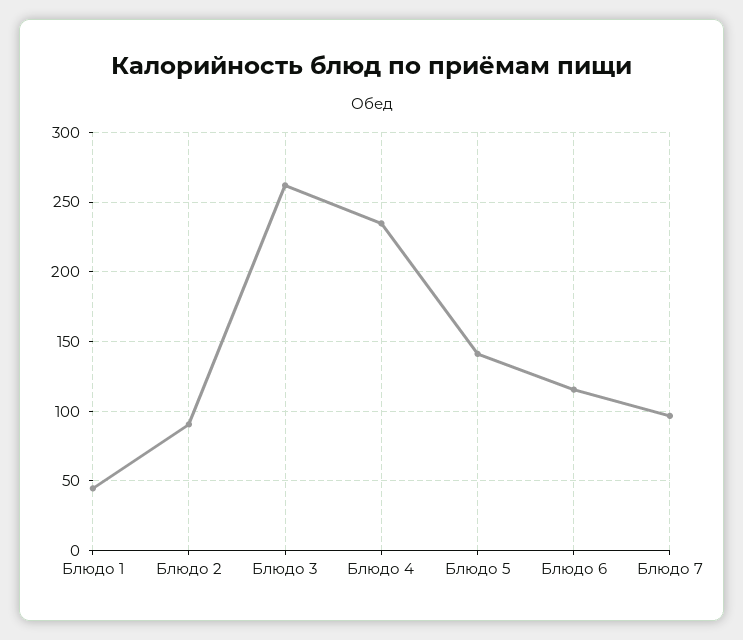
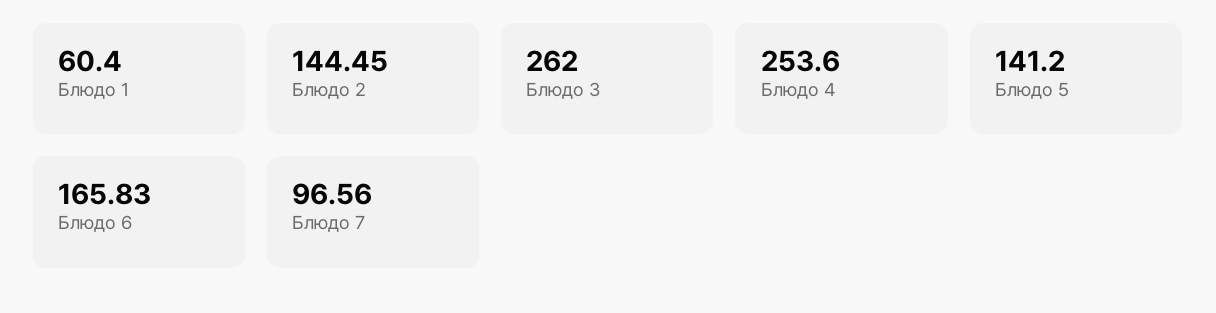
  {
-   "Блюдо 1": 45,
+   "Блюдо 1": 60.4,
-   "Блюдо 2": 90,
+   "Блюдо 2": 144.45,
    "Блюдо 3": 262,
-   "Блюдо 4": 235,
+   "Блюдо 4": 253.6,
    "Блюдо 5": 141.2,
-   "Блюдо 6": 115,
+   "Блюдо 6": 165.83,
    "Блюдо 7": 96.56
  }

